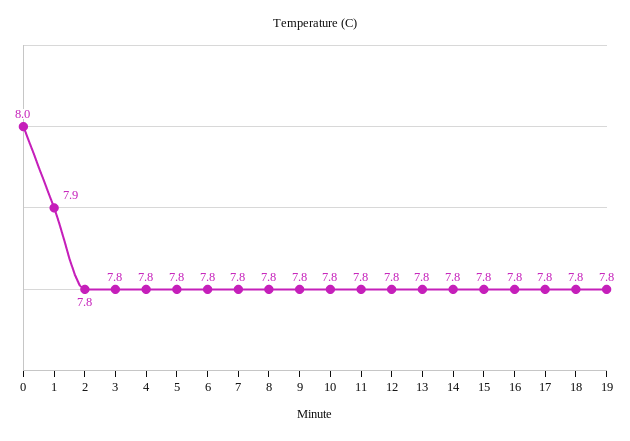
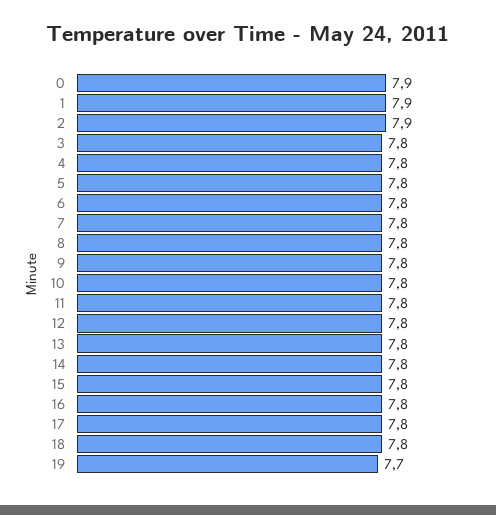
  {
-   "0": 8,
+   "0": 7.9,
    "1": 7.9,
-   "2": 7.8,
+   "2": 7.9,
    "3": 7.8,
    "4": 7.8,
    "5": 7.8,
    "6": 7.8,
    "7": 7.8,
    "8": 7.8,
    "9": 7.8,
    "10": 7.8,
    "11": 7.8,
    "12": 7.8,
    "13": 7.8,
    "14": 7.8,
    "15": 7.8,
    "16": 7.8,
    "17": 7.8,
    "18": 7.8,
-   "19": 7.8
+   "19": 7.7
  }

